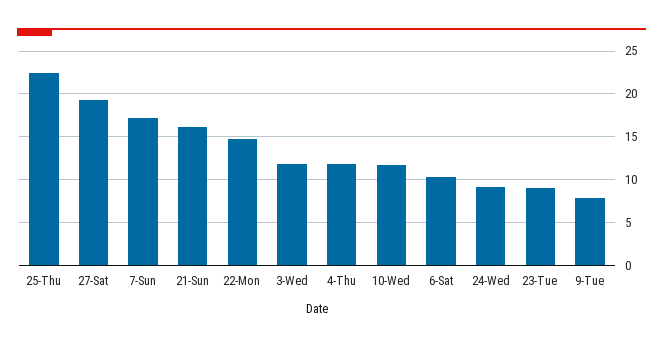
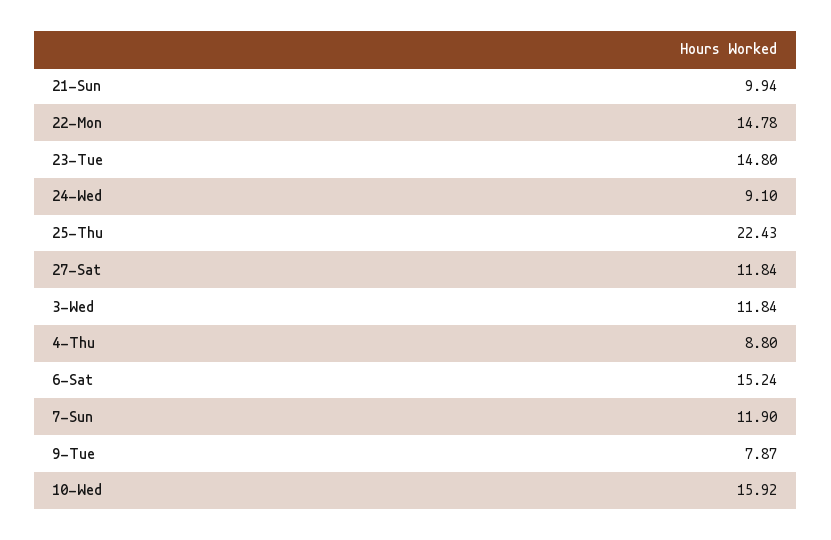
  {
    "25-Thu": 22.43,
-   "27-Sat": 19,
+   "27-Sat": 11.84,
-   "7-Sun": 17,
+   "7-Sun": 11.9,
-   "21-Sun": 16,
+   "21-Sun": 9.94,
    "22-Mon": 14.78,
    "3-Wed": 11.84,
-   "4-Thu": 12,
+   "4-Thu": 8.8,
-   "10-Wed": 12,
+   "10-Wed": 15.92,
-   "6-Sat": 10,
+   "6-Sat": 15.24,
    "24-Wed": 9.1,
-   "23-Tue": 9,
+   "23-Tue": 14.8,
    "9-Tue": 7.87
  }

